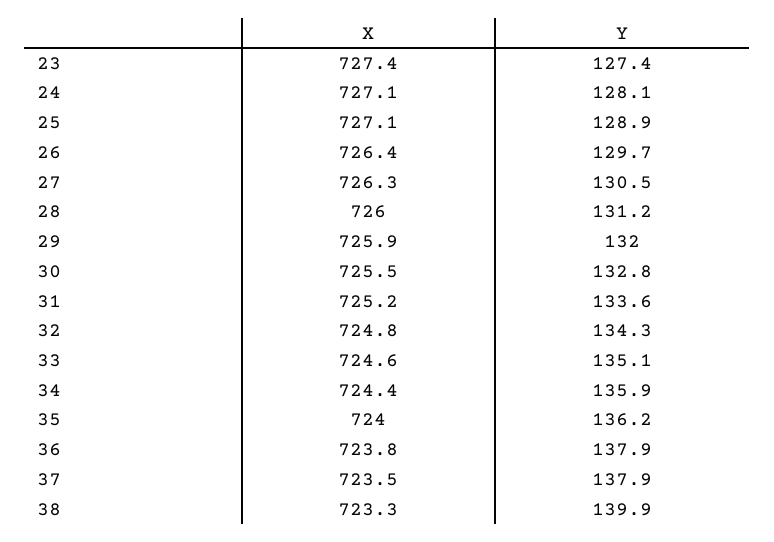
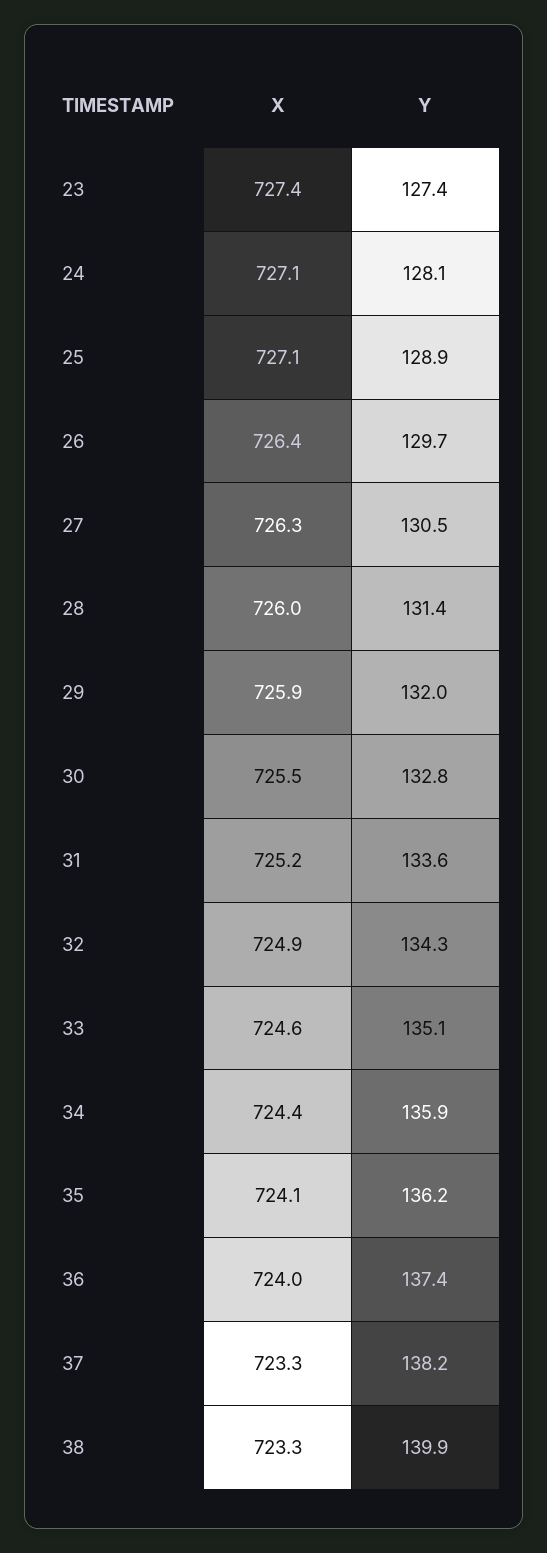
  {
    "X": {
      "23": 727.4,
      "24": 727.1,
      "25": 727.1,
      "26": 726.4,
      "27": 726.3,
      "28": 726,
      "29": 725.9,
      "30": 725.5,
      "31": 725.2,
-     "32": 724.8,
+     "32": 724.9,
      "33": 724.6,
      "34": 724.4,
-     "35": 724,
+     "35": 724.1,
-     "36": 723.8,
+     "36": 724,
-     "37": 723.5,
+     "37": 723.3,
      "38": 723.3
    },
    "Y": {
      "23": 127.4,
      "24": 128.1,
      "25": 128.9,
      "26": 129.7,
      "27": 130.5,
-     "28": 131.2,
+     "28": 131.4,
      "29": 132,
      "30": 132.8,
      "31": 133.6,
      "32": 134.3,
      "33": 135.1,
      "34": 135.9,
      "35": 136.2,
-     "36": 137.9,
+     "36": 137.4,
-     "37": 137.9,
+     "37": 138.2,
      "38": 139.9
    }
  }

